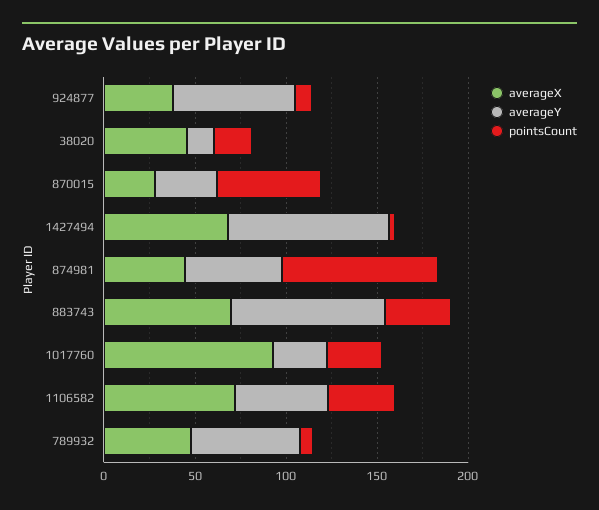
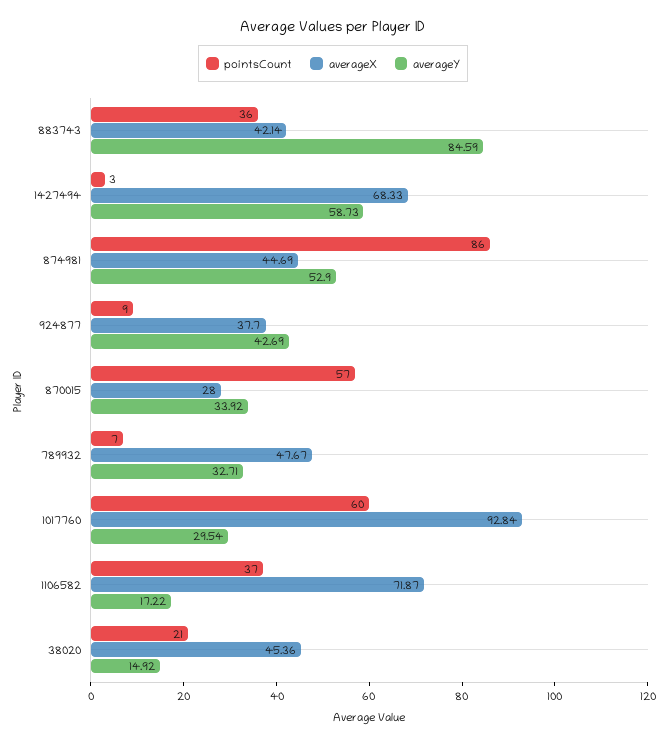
  {
    "averageX": {
      "924877": 37.7,
      "38020": 45.36,
      "870015": 28,
      "1427494": 68.33,
      "874981": 44.69,
-     "883743": 70,
+     "883743": 42.14,
      "1017760": 92.84,
      "1106582": 71.87,
      "789932": 47.67
    },
    "averageY": {
-     "924877": 70,
+     "924877": 42.69,
      "38020": 14.92,
      "870015": 33.92,
-     "1427494": 90,
+     "1427494": 58.73,
      "874981": 52.9,
      "883743": 84.59,
      "1017760": 29.54,
-     "1106582": 50,
+     "1106582": 17.22,
-     "789932": 60
+     "789932": 32.71
    },
    "pointsCount": {
      "924877": 9,
      "38020": 21,
      "870015": 57,
      "1427494": 3,
      "874981": 86,
      "883743": 36,
-     "1017760": 30,
+     "1017760": 60,
      "1106582": 37,
      "789932": 7
    }
  }

